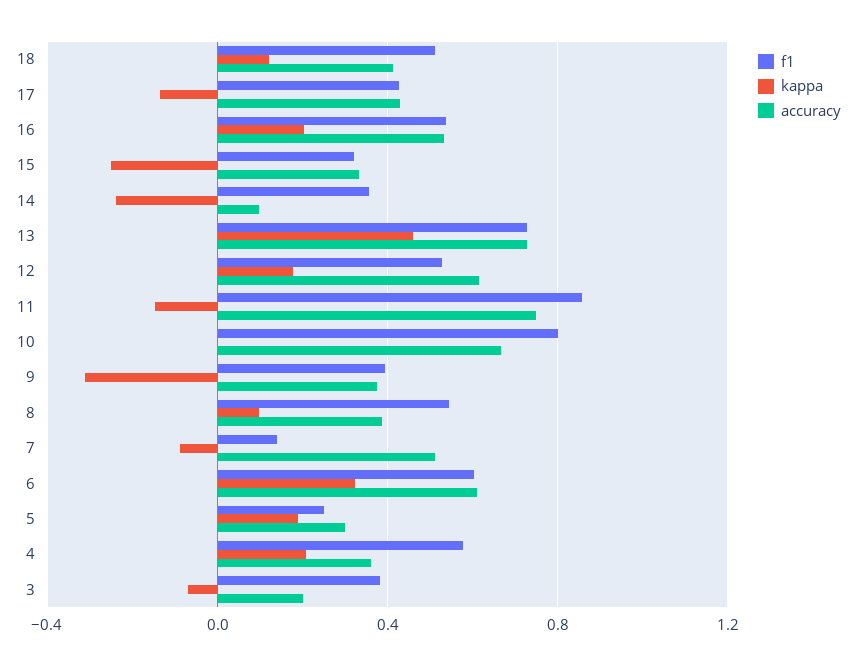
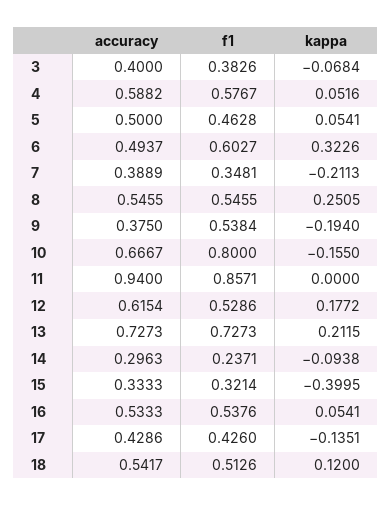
  {
    "f1": {
      "18": 0.5126,
      "17": 0.426,
      "16": 0.5376,
      "15": 0.3214,
-     "14": 0.35,
+     "14": 0.2371,
      "13": 0.7273,
      "12": 0.5286,
      "11": 0.8571,
      "10": 0.8,
-     "9": 0.4,
+     "9": 0.5384,
      "8": 0.5455,
-     "7": 0.15,
+     "7": 0.3481,
      "6": 0.6027,
-     "5": 0.25,
+     "5": 0.4628,
      "4": 0.5767,
      "3": 0.3826
    },
    "kappa": {
      "18": 0.12,
      "17": -0.1351,
-     "16": 0.2,
+     "16": 0.0541,
-     "15": -0.25,
+     "15": -0.3995,
-     "14": -0.25,
+     "14": -0.0938,
-     "13": 0.45,
+     "13": 0.2115,
      "12": 0.1772,
-     "11": -0.15,
+     "11": 0,
-     "10": 0,
+     "10": -0.155,
-     "9": -0.3,
+     "9": -0.194,
-     "8": 0.1,
+     "8": 0.2505,
-     "7": -0.1,
+     "7": -0.2113,
      "6": 0.3226,
-     "5": 0.2,
+     "5": 0.0541,
-     "4": 0.2,
+     "4": 0.0516,
      "3": -0.0684
    },
    "accuracy": {
-     "18": 0.4,
+     "18": 0.5417,
      "17": 0.4286,
      "16": 0.5333,
      "15": 0.3333,
-     "14": 0.1,
+     "14": 0.2963,
      "13": 0.7273,
      "12": 0.6154,
-     "11": 0.75,
+     "11": 0.94,
      "10": 0.6667,
      "9": 0.375,
-     "8": 0.4,
+     "8": 0.5455,
-     "7": 0.5,
+     "7": 0.3889,
-     "6": 0.6,
+     "6": 0.4937,
-     "5": 0.3,
+     "5": 0.5,
-     "4": 0.35,
+     "4": 0.5882,
-     "3": 0.2
+     "3": 0.4
    }
  }

